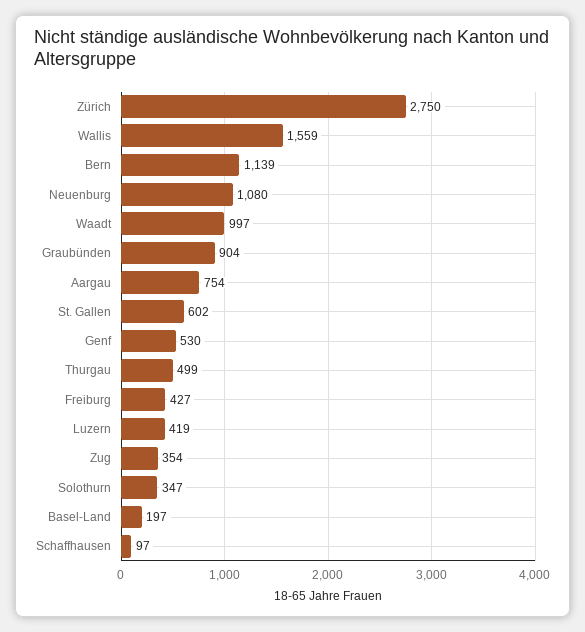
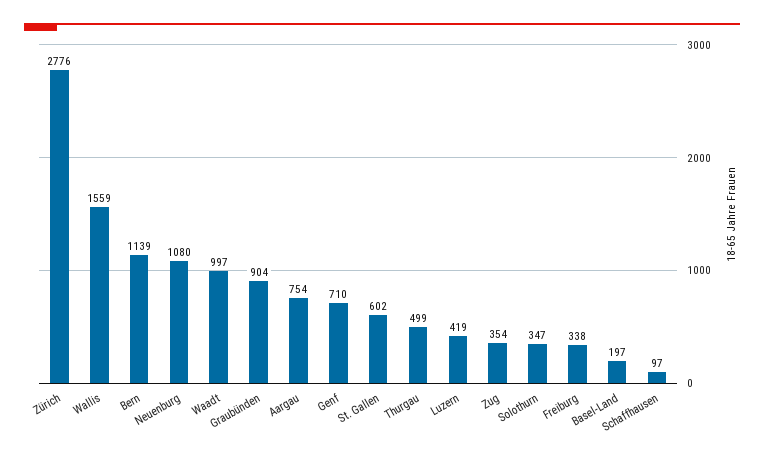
  {
-   "Zürich": 2750,
+   "Zürich": 2776,
    "Wallis": 1559,
    "Bern": 1139,
    "Neuenburg": 1080,
    "Waadt": 997,
    "Graubünden": 904,
    "Aargau": 754,
    "St. Gallen": 602,
-   "Genf": 530,
+   "Genf": 710,
    "Thurgau": 499,
-   "Freiburg": 427,
+   "Freiburg": 338,
    "Luzern": 419,
    "Zug": 354,
    "Solothurn": 347,
    "Basel-Land": 197,
    "Schaffhausen": 97
  }

